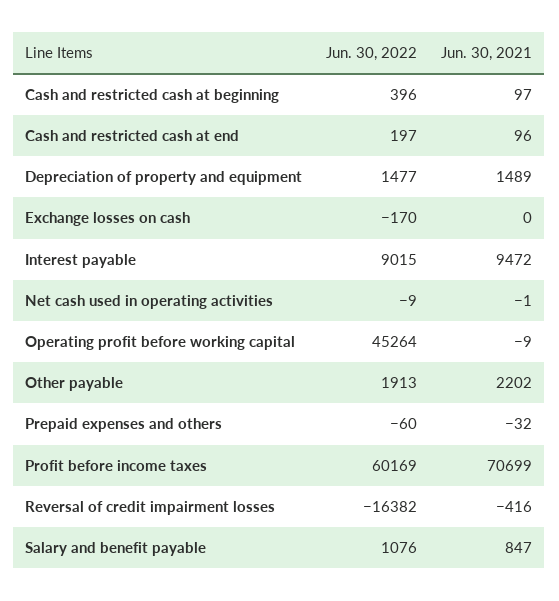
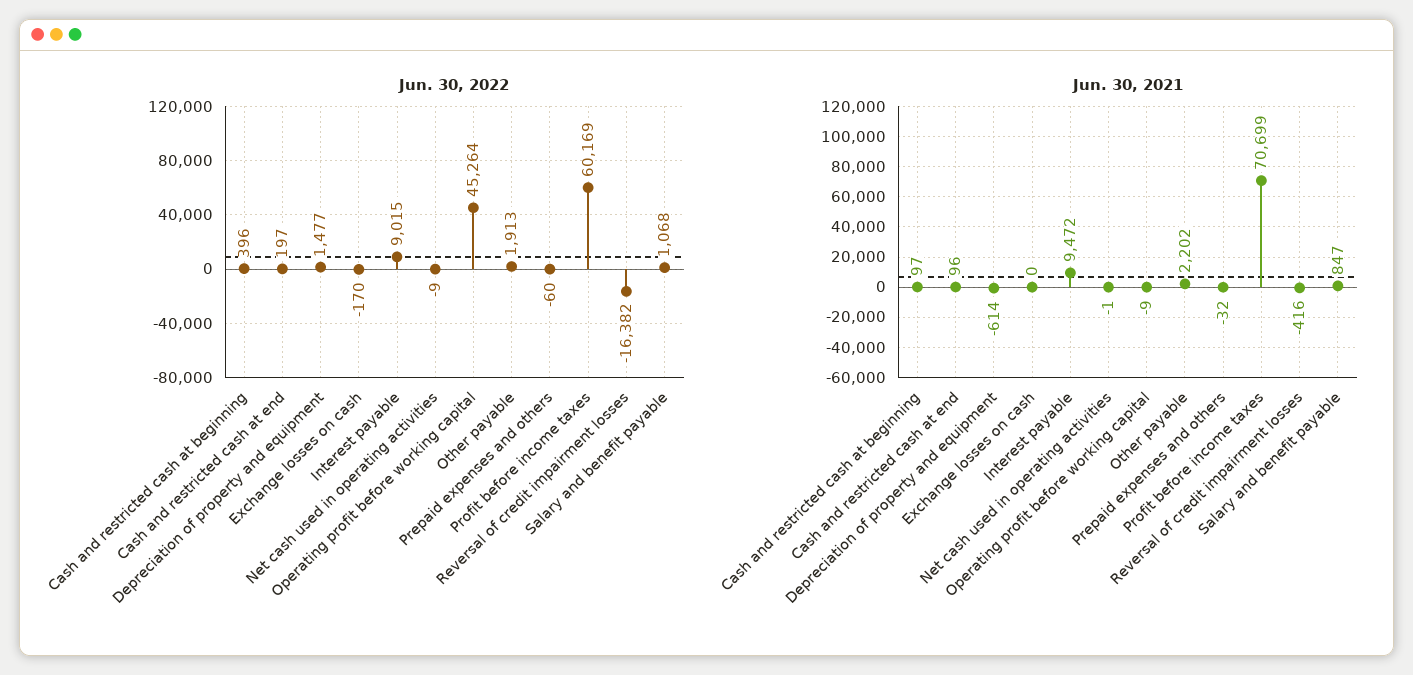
  {
    "Jun. 30, 2022": {
      "Cash and restricted cash at beginning": 396,
      "Cash and restricted cash at end": 197,
      "Depreciation of property and equipment": 1477,
      "Exchange losses on cash": -170,
      "Interest payable": 9015,
      "Net cash used in operating activities": -9,
      "Operating profit before working capital": 45264,
      "Other payable": 1913,
      "Prepaid expenses and others": -60,
      "Profit before income taxes": 60169,
      "Reversal of credit impairment losses": -16382,
-     "Salary and benefit payable": 1076
+     "Salary and benefit payable": 1068
    },
    "Jun. 30, 2021": {
      "Cash and restricted cash at beginning": 97,
      "Cash and restricted cash at end": 96,
-     "Depreciation of property and equipment": 1489,
+     "Depreciation of property and equipment": -614,
      "Exchange losses on cash": 0,
      "Interest payable": 9472,
      "Net cash used in operating activities": -1,
      "Operating profit before working capital": -9,
      "Other payable": 2202,
      "Prepaid expenses and others": -32,
      "Profit before income taxes": 70699,
      "Reversal of credit impairment losses": -416,
      "Salary and benefit payable": 847
    }
  }

